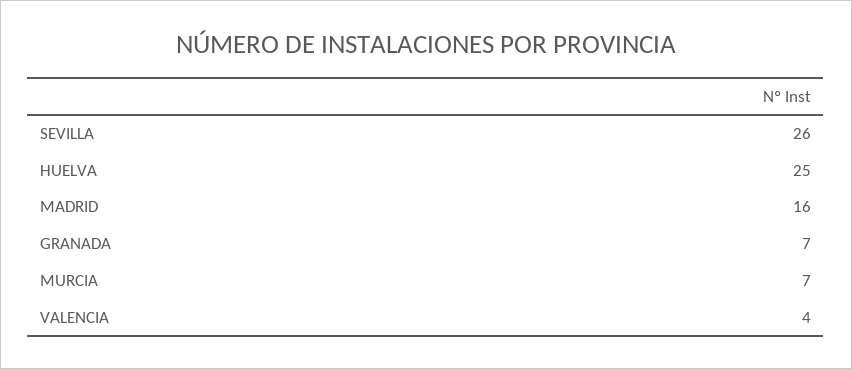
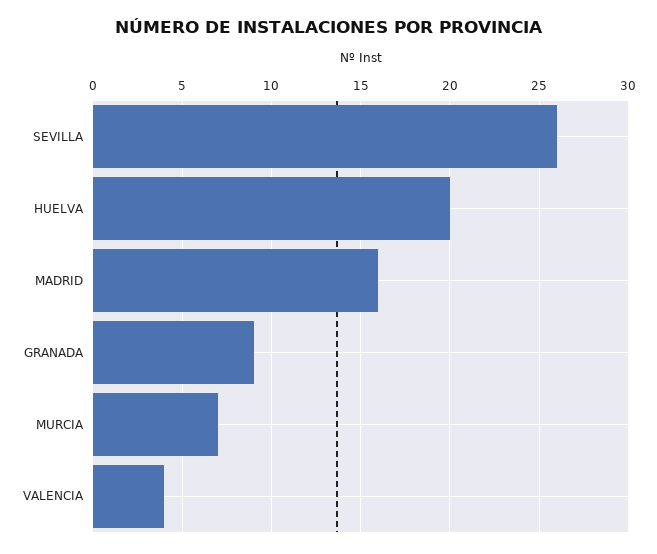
  {
    "SEVILLA": 26,
-   "HUELVA": 25,
+   "HUELVA": 20,
    "MADRID": 16,
-   "GRANADA": 7,
+   "GRANADA": 9,
    "MURCIA": 7,
    "VALENCIA": 4
  }

